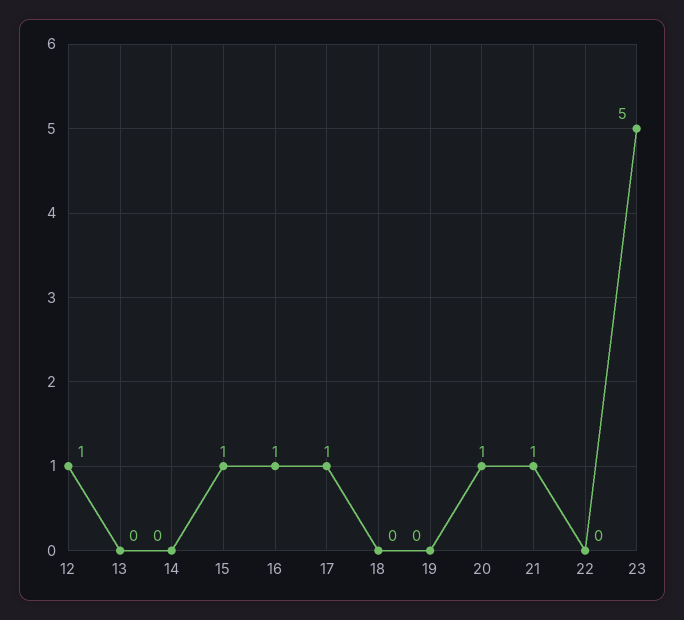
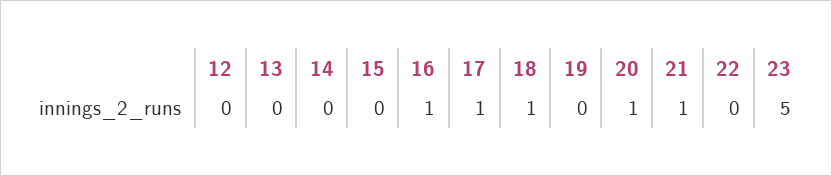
  {
-   "12": 1,
+   "12": 0,
    "13": 0,
    "14": 0,
-   "15": 1,
+   "15": 0,
    "16": 1,
    "17": 1,
-   "18": 0,
+   "18": 1,
    "19": 0,
    "20": 1,
    "21": 1,
    "22": 0,
    "23": 5
  }

